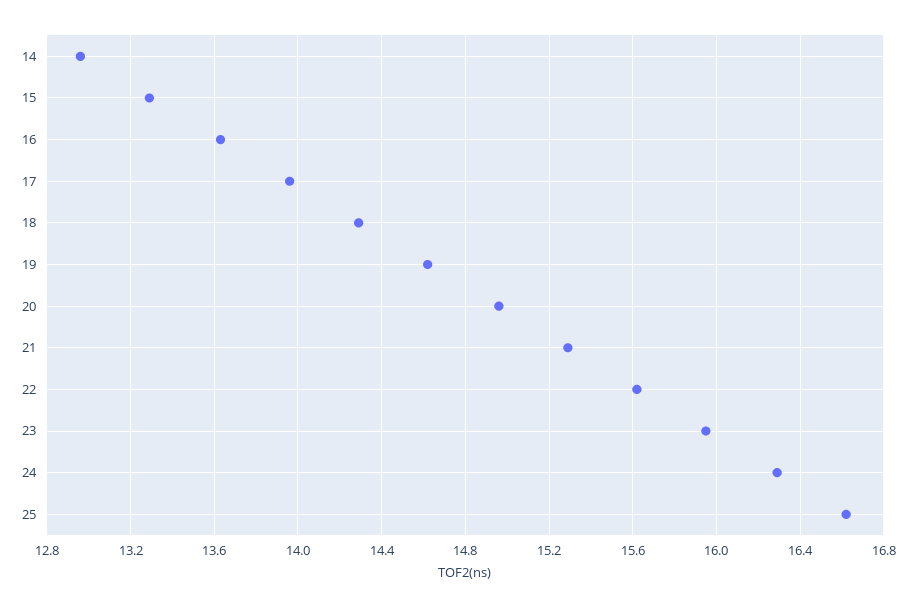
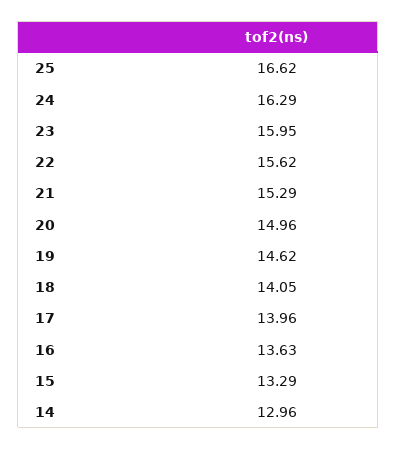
  {
    "14": 12.96,
    "15": 13.29,
    "16": 13.63,
    "17": 13.96,
-   "18": 14.3,
+   "18": 14.05,
    "19": 14.62,
    "20": 14.96,
    "21": 15.29,
    "22": 15.62,
    "23": 15.95,
    "24": 16.29,
    "25": 16.62
  }

